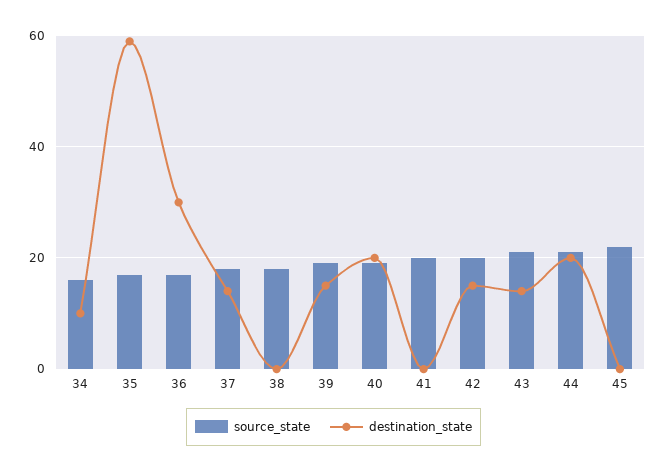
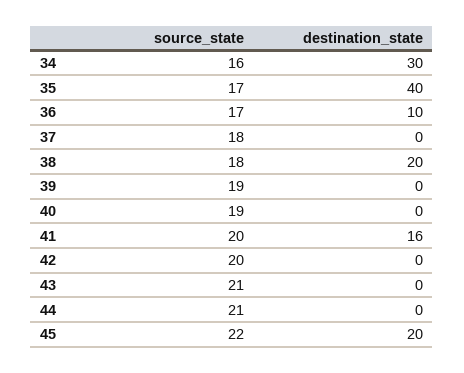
  {
    "source_state": {
      "34": 16,
      "35": 17,
      "36": 17,
      "37": 18,
      "38": 18,
      "39": 19,
      "40": 19,
      "41": 20,
      "42": 20,
      "43": 21,
      "44": 21,
      "45": 22
    },
    "destination_state": {
-     "34": 10,
+     "34": 30,
-     "35": 60,
+     "35": 40,
-     "36": 30,
+     "36": 10,
-     "37": 15,
+     "37": 0,
-     "38": 0,
+     "38": 20,
-     "39": 15,
+     "39": 0,
-     "40": 20,
+     "40": 0,
-     "41": 0,
+     "41": 16,
-     "42": 15,
+     "42": 0,
-     "43": 15,
+     "43": 0,
-     "44": 20,
+     "44": 0,
-     "45": 0
+     "45": 20
    }
  }

